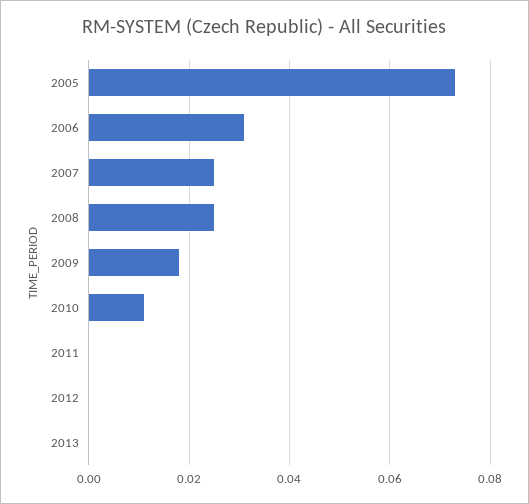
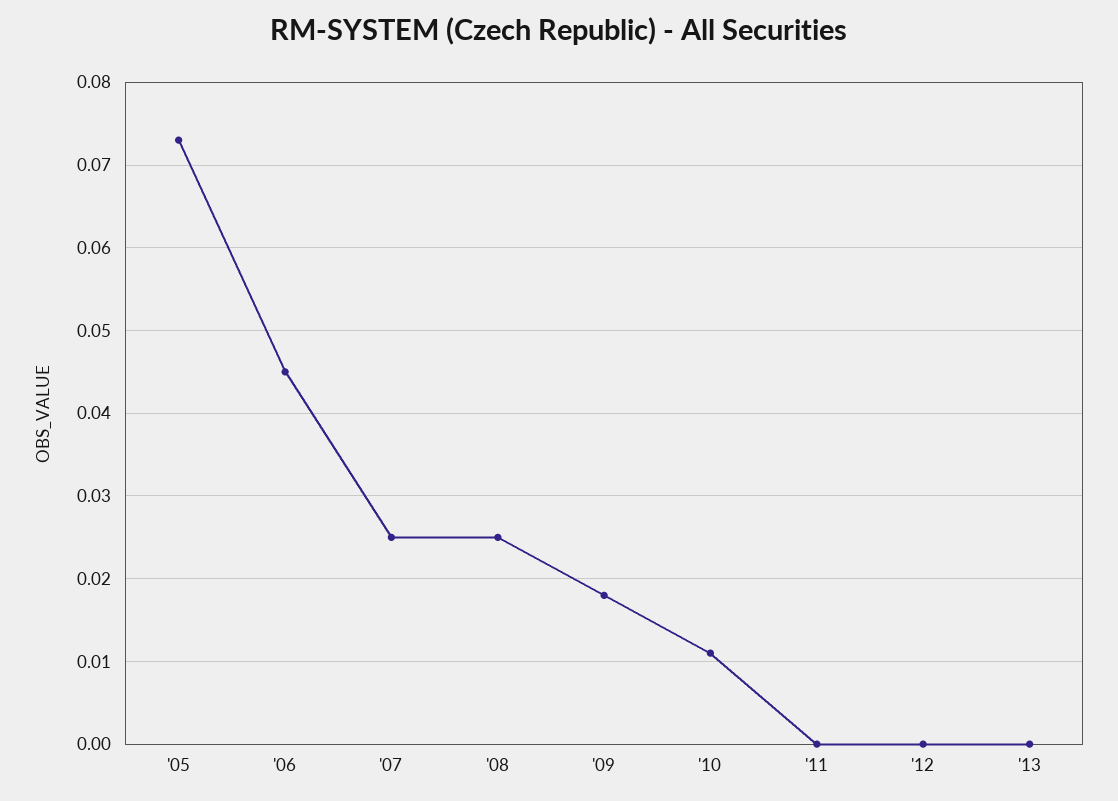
  {
    "2005": 0.073,
-   "2006": 0.03,
+   "2006": 0.045,
    "2007": 0.025,
    "2008": 0.025,
    "2009": 0.018,
    "2010": 0.011,
    "2011": 0,
    "2012": 0,
    "2013": 0
  }

